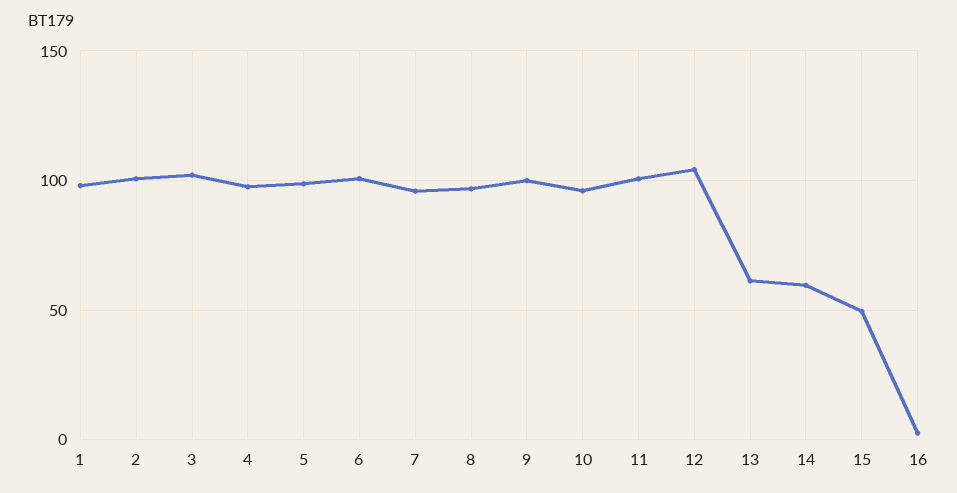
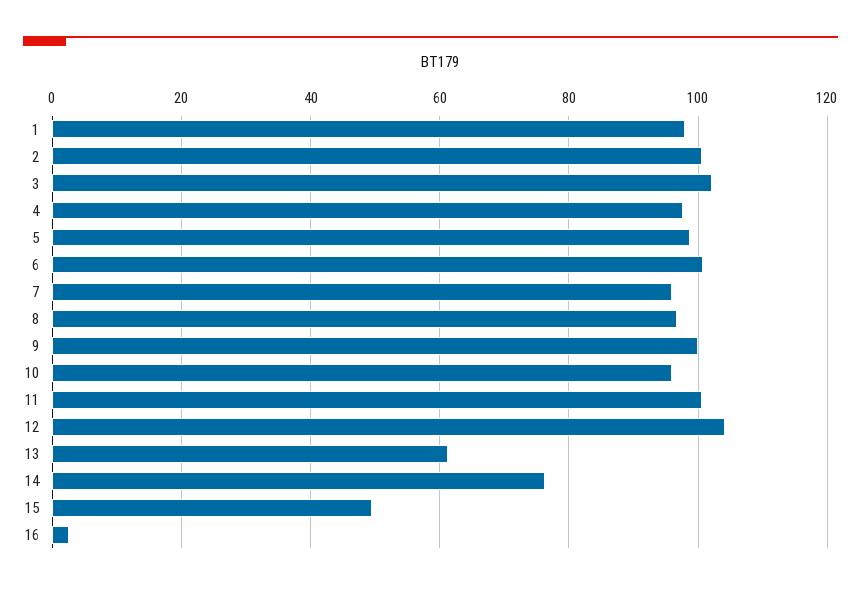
  {
    "1": 98,
    "2": 100,
    "3": 102,
    "4": 98,
    "5": 98,
    "6": 100,
    "7": 96,
    "8": 96,
    "9": 100,
    "10": 96,
    "11": 100,
    "12": 104,
    "13": 62,
-   "14": 60,
+   "14": 76,
    "15": 50,
    "16": 2
  }

